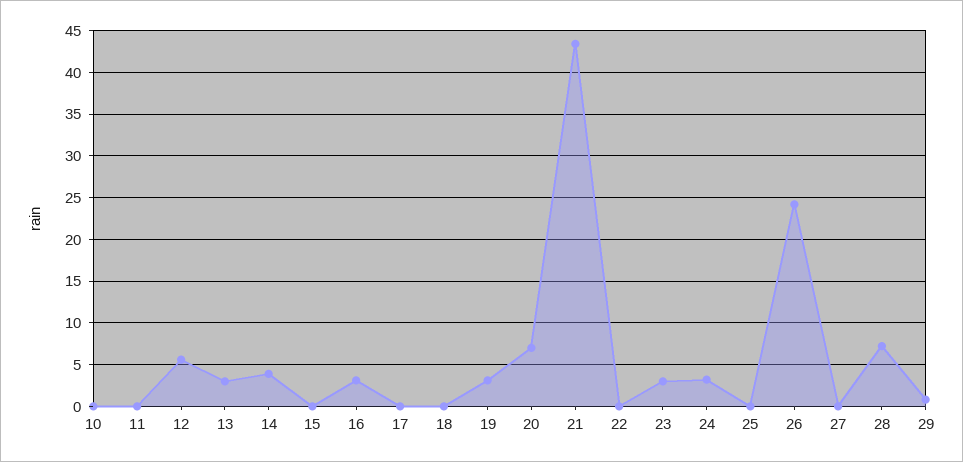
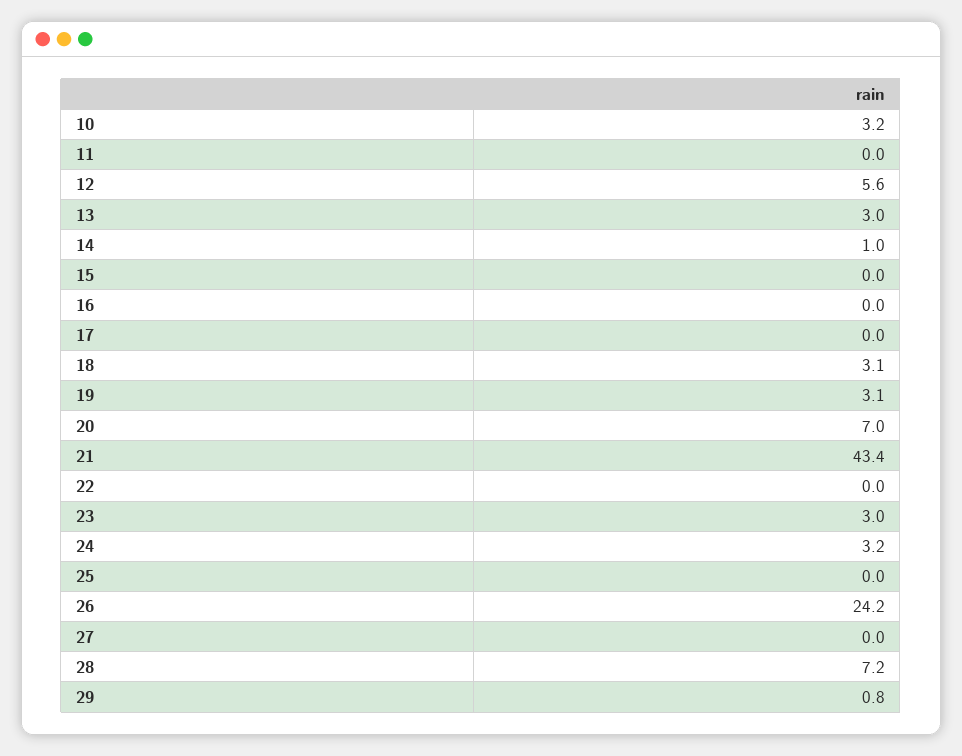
  {
-   "10": 0,
+   "10": 3.2,
    "11": 0,
    "12": 5.6,
    "13": 3,
-   "14": 4,
+   "14": 1,
    "15": 0,
-   "16": 3,
+   "16": 0,
    "17": 0,
-   "18": 0,
+   "18": 3.1,
    "19": 3.1,
    "20": 7,
    "21": 43.4,
    "22": 0,
    "23": 3,
    "24": 3.2,
    "25": 0,
    "26": 24.2,
    "27": 0,
    "28": 7.2,
    "29": 0.8
  }

